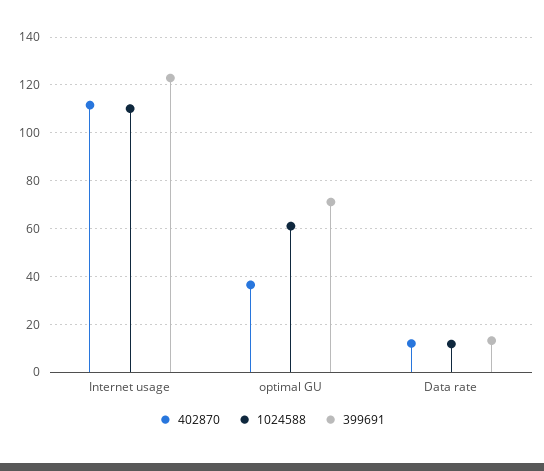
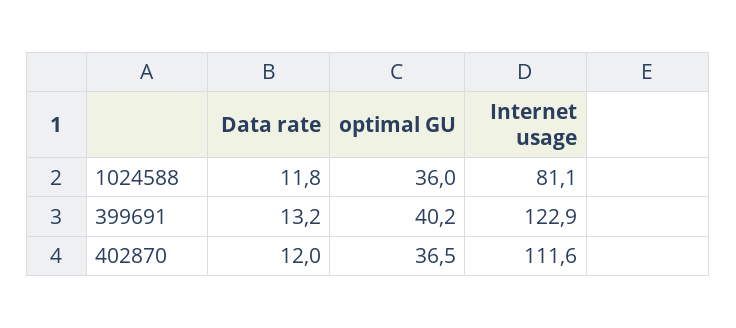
  {
    "402870": {
      "Internet usage": 111.6,
      "optimal GU": 36.5,
      "Data rate": 12
    },
    "1024588": {
-     "Internet usage": 110,
+     "Internet usage": 81.1,
-     "optimal GU": 60,
+     "optimal GU": 36,
      "Data rate": 11.8
    },
    "399691": {
      "Internet usage": 122.9,
-     "optimal GU": 70,
+     "optimal GU": 40.2,
      "Data rate": 13.2
    }
  }

